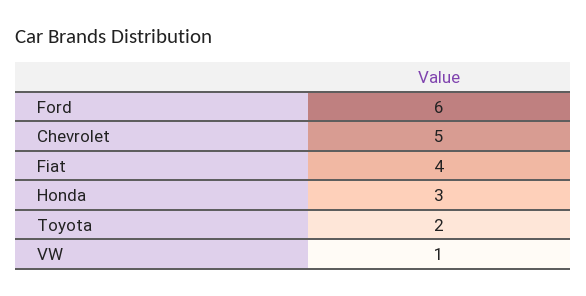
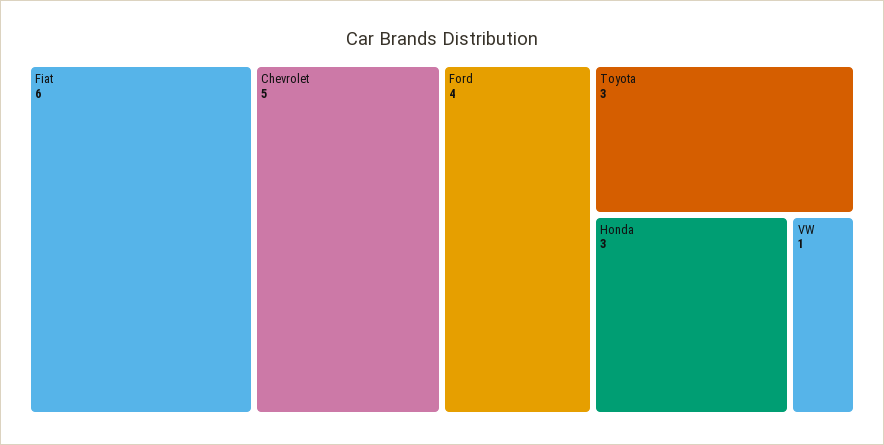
  {
-   "Ford": 6,
+   "Ford": 4,
    "Chevrolet": 5,
-   "Fiat": 4,
+   "Fiat": 6,
    "Honda": 3,
-   "Toyota": 2,
+   "Toyota": 3,
    "VW": 1
  }

